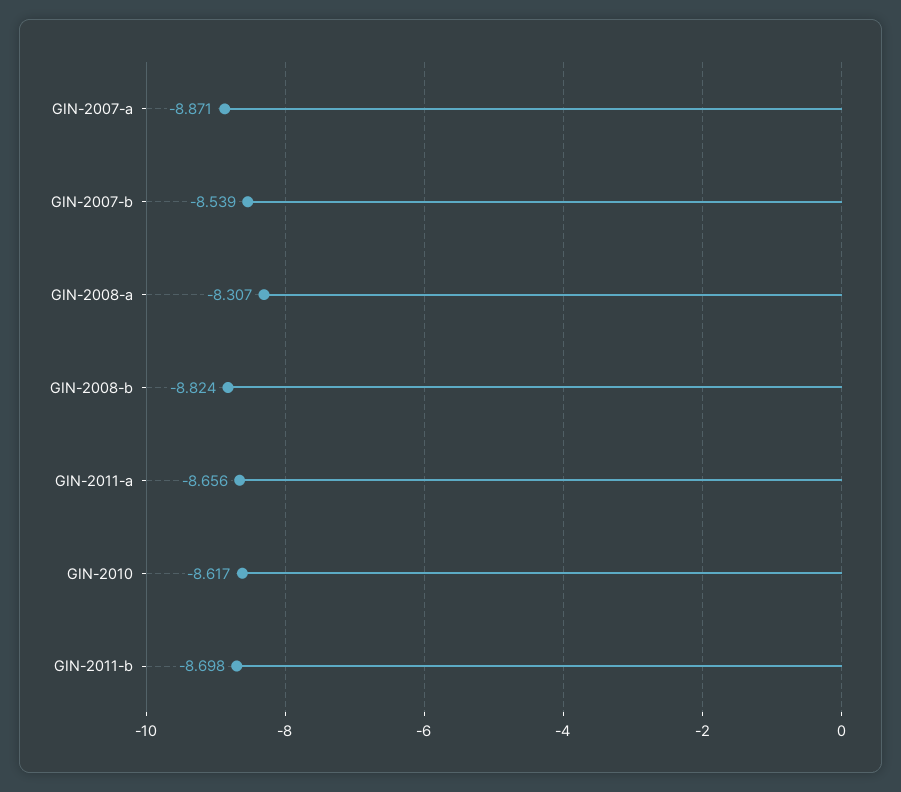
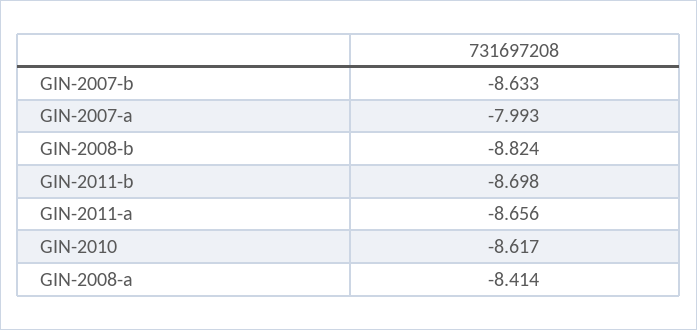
  {
-   "GIN-2007-a": -8.871,
+   "GIN-2007-a": -7.993,
-   "GIN-2007-b": -8.539,
+   "GIN-2007-b": -8.633,
-   "GIN-2008-a": -8.307,
+   "GIN-2008-a": -8.414,
    "GIN-2008-b": -8.824,
    "GIN-2011-a": -8.656,
    "GIN-2010": -8.617,
    "GIN-2011-b": -8.698
  }

